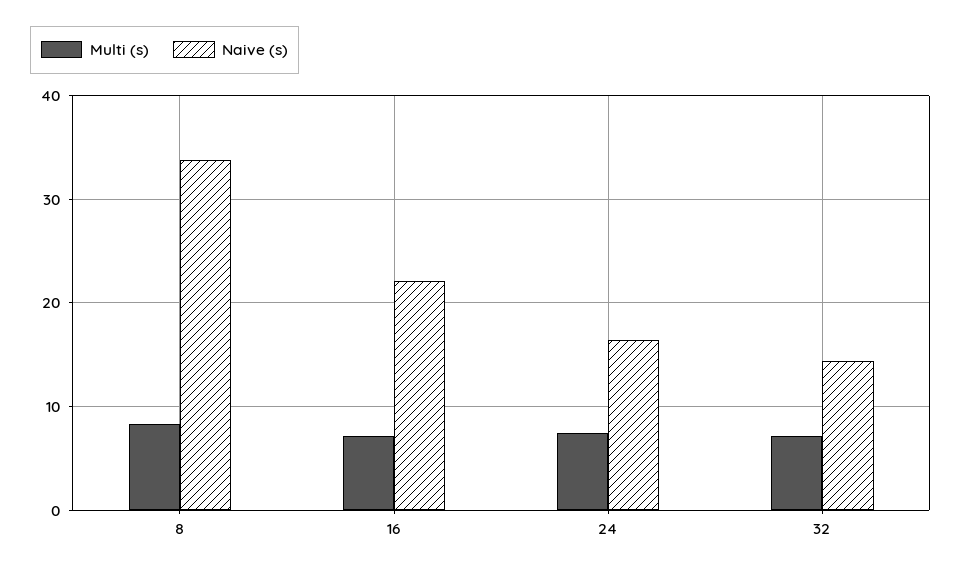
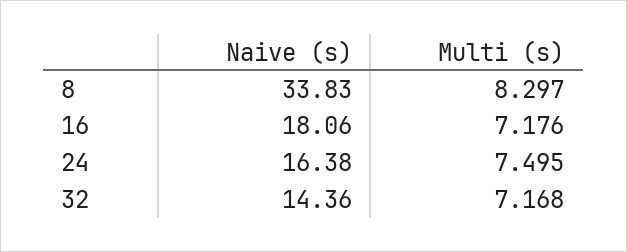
  {
    "Multi (s)": {
      "8": 8.297,
      "16": 7.176,
      "24": 7.495,
      "32": 7.168
    },
    "Naive (s)": {
      "8": 33.83,
-     "16": 22,
+     "16": 18.06,
      "24": 16.38,
      "32": 14.36
    }
  }

